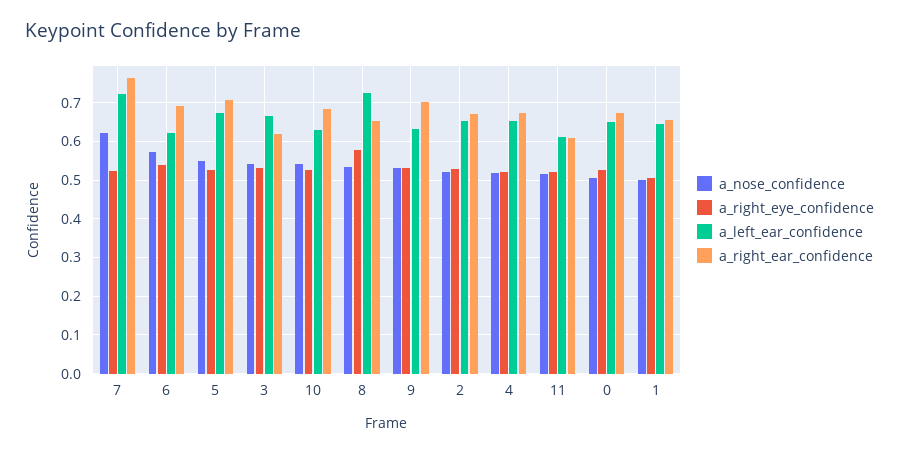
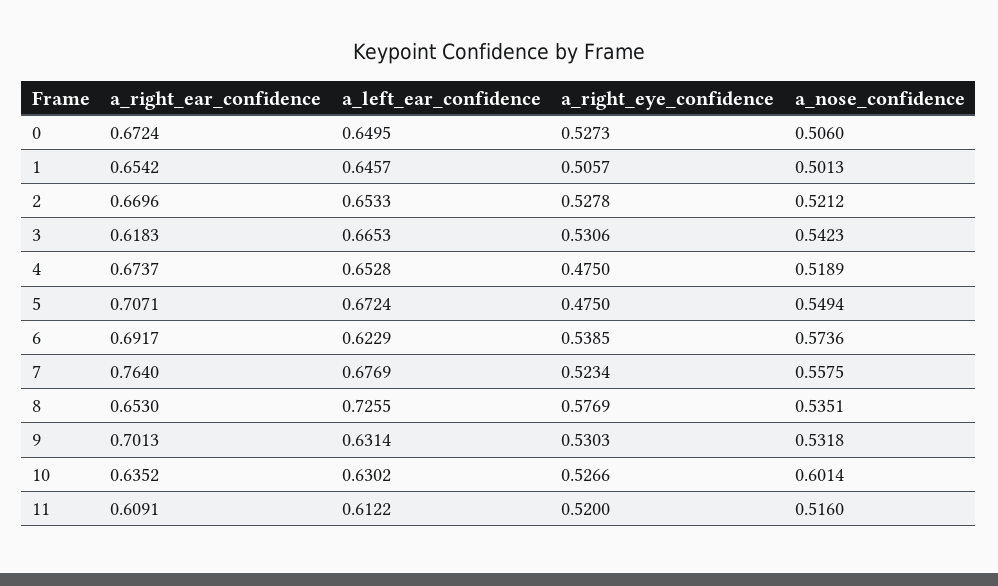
  {
    "a_nose_confidence": {
-     "7": 0.62,
+     "7": 0.5575,
      "6": 0.5736,
      "5": 0.5494,
      "3": 0.5423,
-     "10": 0.54,
+     "10": 0.6014,
      "8": 0.5351,
      "9": 0.5318,
      "2": 0.5212,
      "4": 0.5189,
      "11": 0.516,
      "0": 0.506,
      "1": 0.5013
    },
    "a_right_eye_confidence": {
      "7": 0.5234,
      "6": 0.5385,
-     "5": 0.52,
+     "5": 0.475,
      "3": 0.5306,
      "10": 0.5266,
      "8": 0.5769,
      "9": 0.5303,
      "2": 0.5278,
-     "4": 0.52,
+     "4": 0.475,
      "11": 0.52,
      "0": 0.5273,
      "1": 0.5057
    },
    "a_left_ear_confidence": {
-     "7": 0.72,
+     "7": 0.6769,
      "6": 0.6229,
      "5": 0.6724,
      "3": 0.6653,
      "10": 0.6302,
      "8": 0.7255,
      "9": 0.6314,
      "2": 0.6533,
      "4": 0.6528,
      "11": 0.6122,
      "0": 0.6495,
      "1": 0.6457
    },
    "a_right_ear_confidence": {
      "7": 0.764,
      "6": 0.6917,
      "5": 0.7071,
      "3": 0.6183,
-     "10": 0.68,
+     "10": 0.6352,
      "8": 0.653,
      "9": 0.7013,
      "2": 0.6696,
      "4": 0.6737,
      "11": 0.6091,
      "0": 0.6724,
      "1": 0.6542
    }
  }

